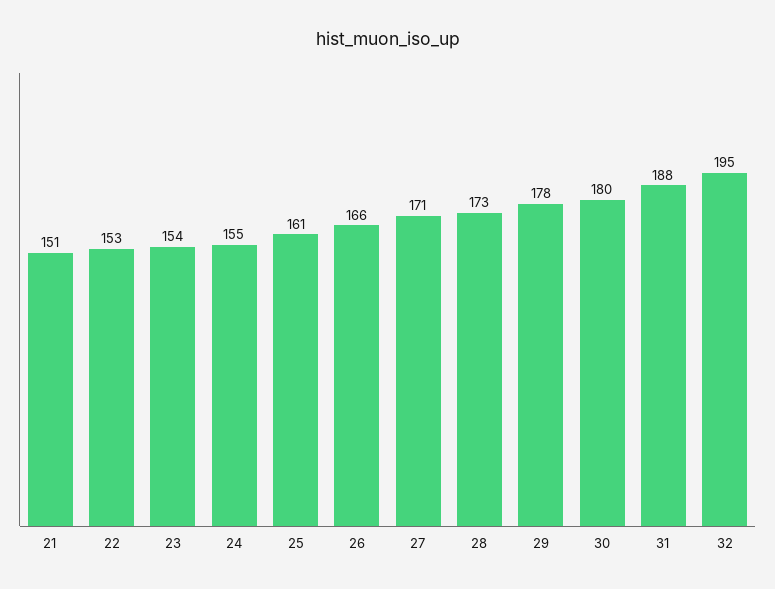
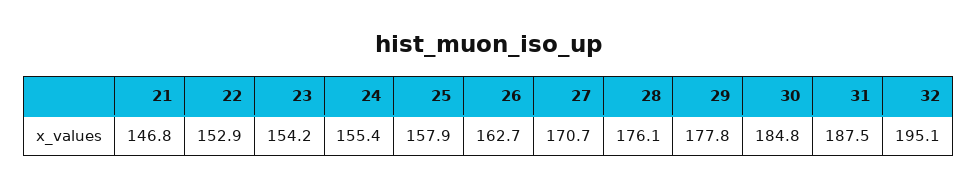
  {
-   "21": 151,
+   "21": 146.8,
    "22": 152.9,
    "23": 154.2,
    "24": 155.4,
-   "25": 161,
+   "25": 157.9,
-   "26": 166,
+   "26": 162.7,
    "27": 170.7,
-   "28": 173,
+   "28": 176.1,
    "29": 177.8,
-   "30": 180,
+   "30": 184.8,
    "31": 187.5,
    "32": 195.1
  }

